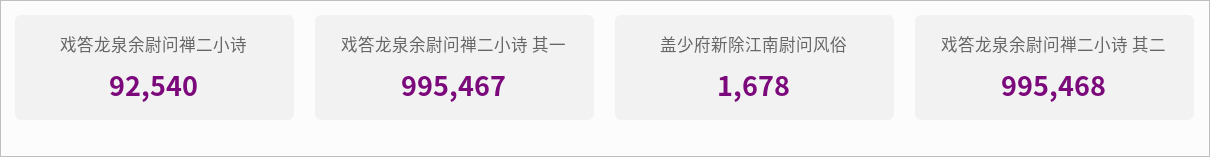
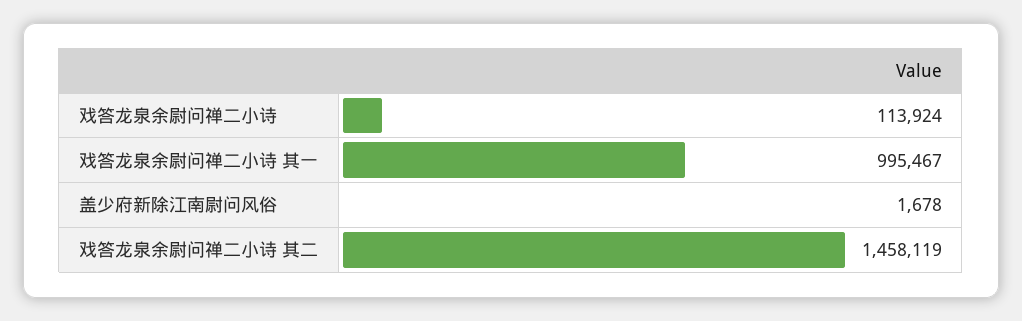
  {
-   "戏答龙泉余尉问禅二小诗": 92540,
+   "戏答龙泉余尉问禅二小诗": 113924,
    "戏答龙泉余尉问禅二小诗 其一": 995467,
    "盖少府新除江南尉问风俗": 1678,
-   "戏答龙泉余尉问禅二小诗 其二": 995468
+   "戏答龙泉余尉问禅二小诗 其二": 1458119
  }

